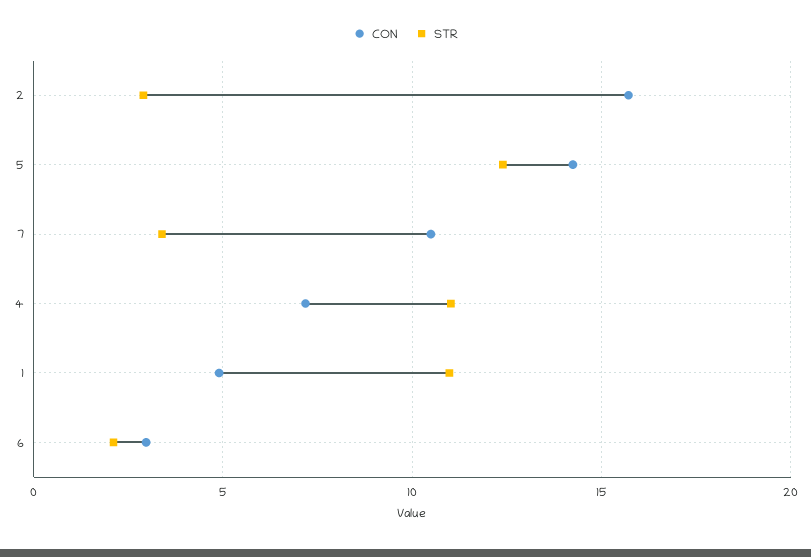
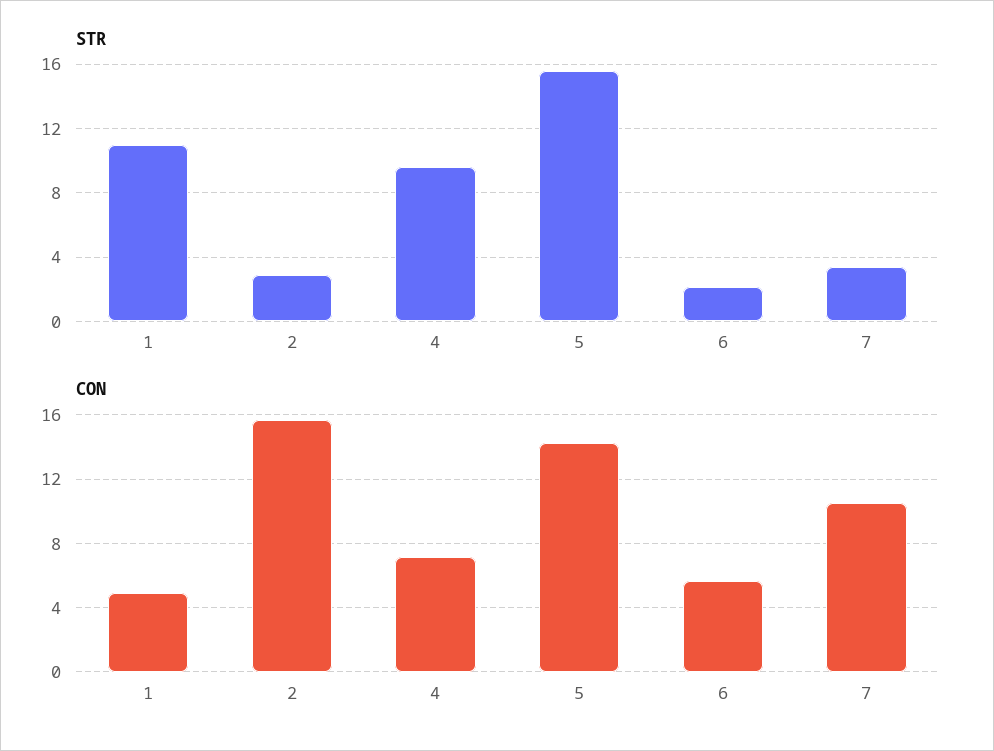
  {
    "CON": {
      "2": 15.5,
      "5": 14,
      "7": 10.5,
      "4": 7,
      "1": 5,
-     "6": 3
+     "6": 5.5
    },
    "STR": {
      "2": 3,
-     "5": 12.5,
+     "5": 15.5,
      "7": 3.5,
-     "4": 11,
+     "4": 9.5,
      "1": 11,
      "6": 2
    }
  }

